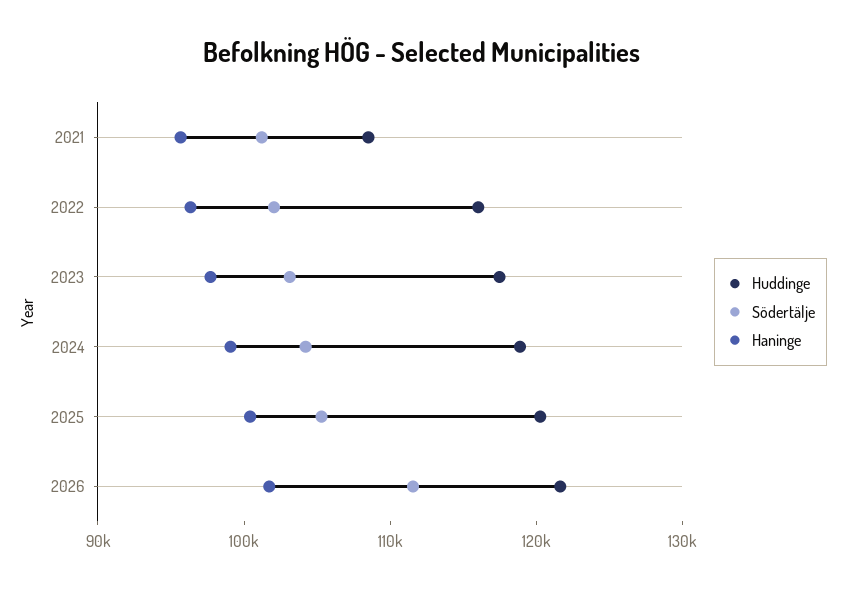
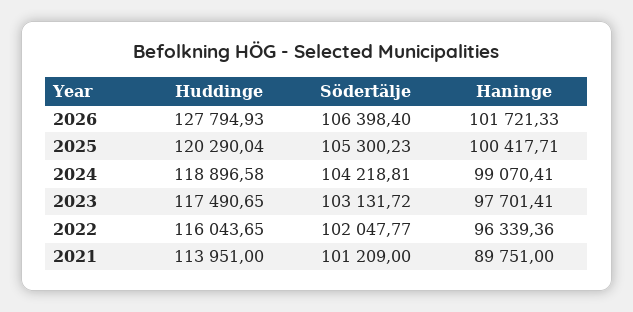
  {
    "Huddinge": {
-     "2021": 108000,
+     "2021": 113951,
      "2022": 116043.65,
      "2023": 117490.65,
      "2024": 118896.58,
      "2025": 120290.04,
-     "2026": 122000
+     "2026": 127794.93
    },
    "Södertälje": {
      "2021": 101209,
      "2022": 102047.77,
      "2023": 103131.72,
      "2024": 104218.81,
      "2025": 105300.23,
-     "2026": 112000
+     "2026": 106398.4
    },
    "Haninge": {
-     "2021": 96000,
+     "2021": 89751,
      "2022": 96339.36,
      "2023": 97701.41,
      "2024": 99070.41,
      "2025": 100417.71,
      "2026": 101721.33
    }
  }

